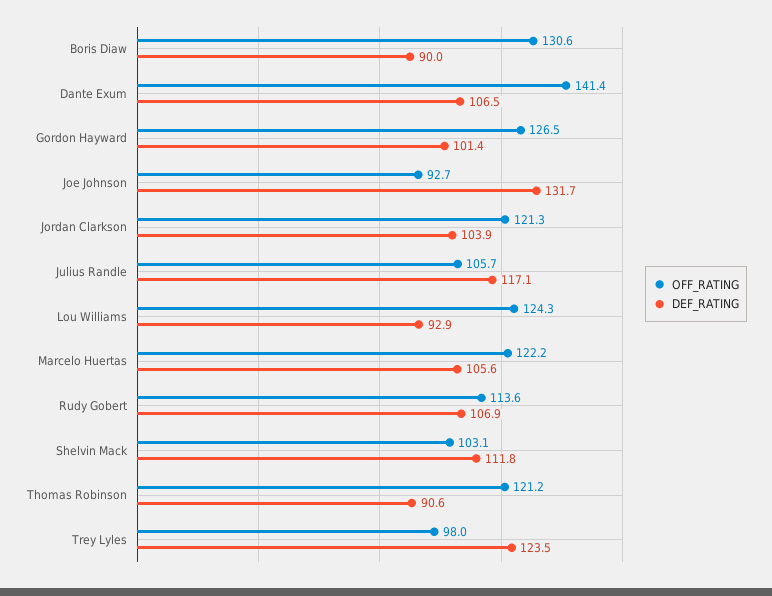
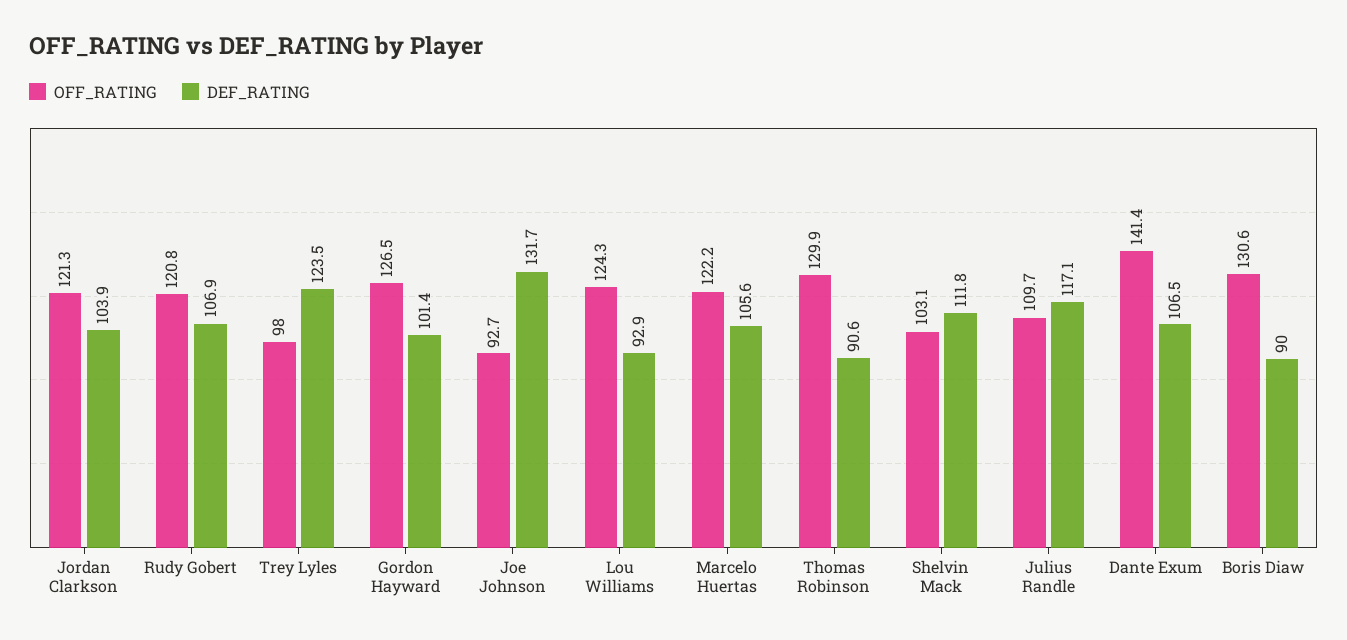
  {
    "OFF_RATING": {
      "Boris Diaw": 130.6,
      "Dante Exum": 141.4,
      "Gordon Hayward": 126.5,
      "Joe Johnson": 92.7,
      "Jordan Clarkson": 121.3,
-     "Julius Randle": 105.7,
+     "Julius Randle": 109.7,
      "Lou Williams": 124.3,
      "Marcelo Huertas": 122.2,
-     "Rudy Gobert": 113.6,
+     "Rudy Gobert": 120.8,
      "Shelvin Mack": 103.1,
-     "Thomas Robinson": 121.2,
+     "Thomas Robinson": 129.9,
      "Trey Lyles": 98
    },
    "DEF_RATING": {
      "Boris Diaw": 90,
      "Dante Exum": 106.5,
      "Gordon Hayward": 101.4,
      "Joe Johnson": 131.7,
      "Jordan Clarkson": 103.9,
      "Julius Randle": 117.1,
      "Lou Williams": 92.9,
      "Marcelo Huertas": 105.6,
      "Rudy Gobert": 106.9,
      "Shelvin Mack": 111.8,
      "Thomas Robinson": 90.6,
      "Trey Lyles": 123.5
    }
  }

